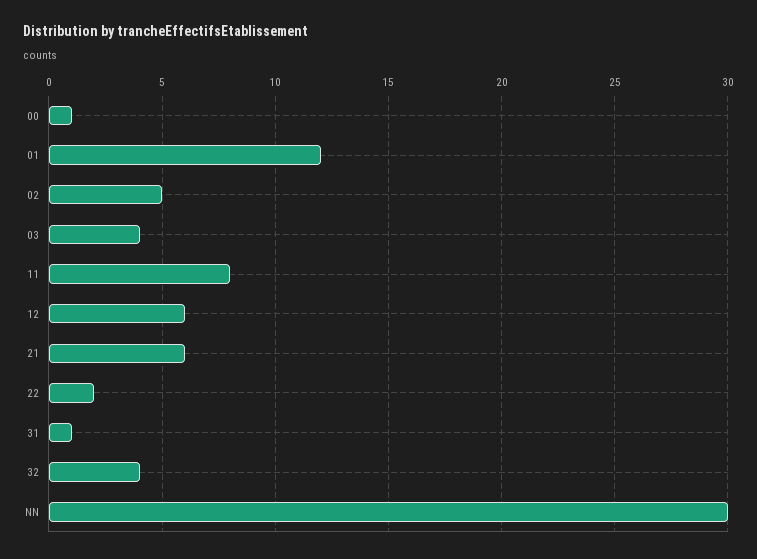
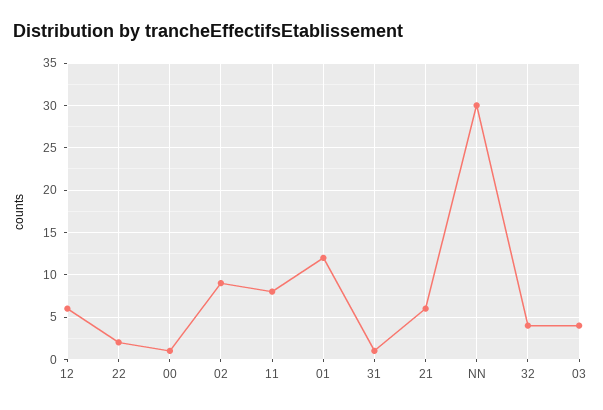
  {
    "00": 1,
    "01": 12,
-   "02": 5,
+   "02": 9,
    "03": 4,
    "11": 8,
    "12": 6,
    "21": 6,
    "22": 2,
    "31": 1,
    "32": 4,
    "NN": 30
  }

